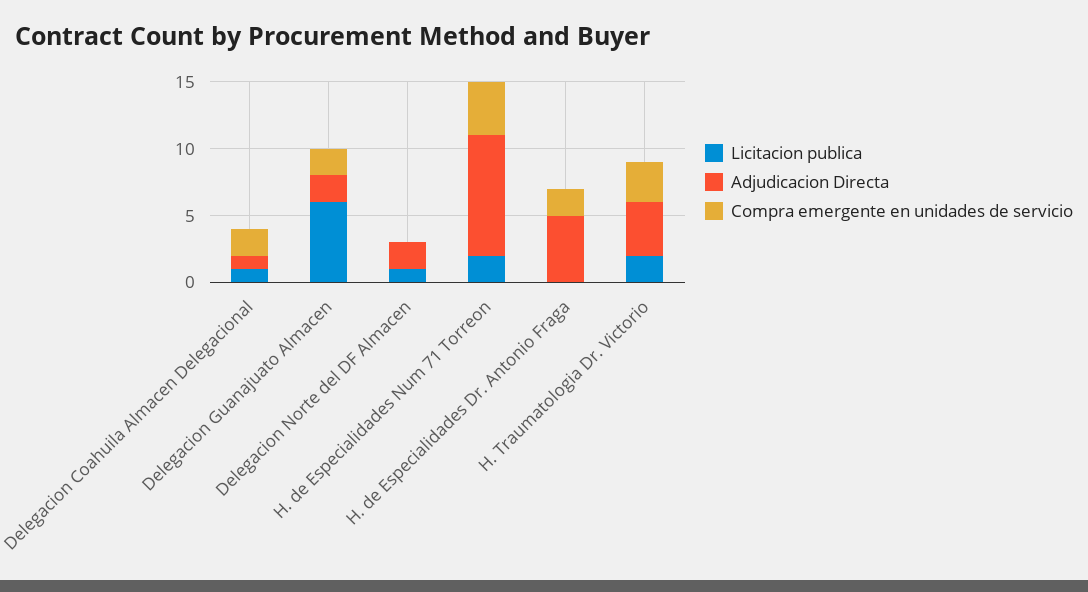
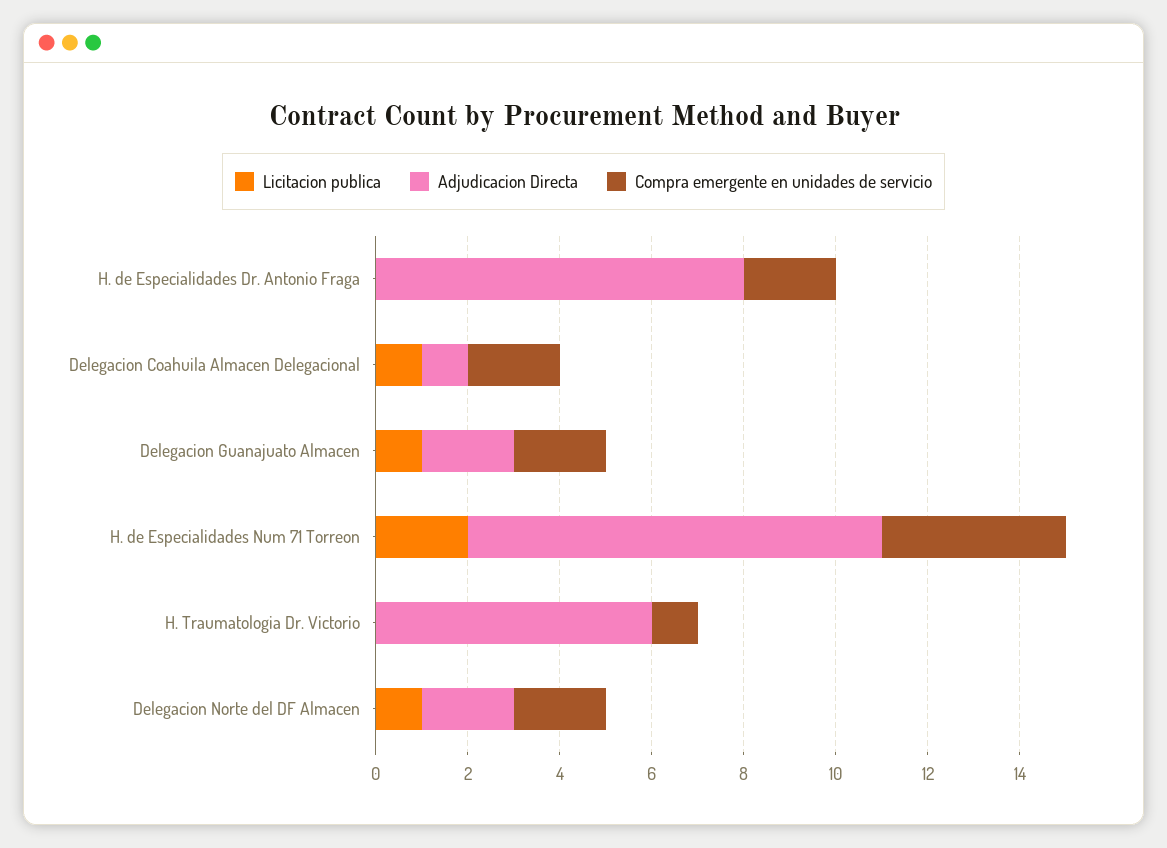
  {
    "Licitacion publica": {
      "Delegacion Coahuila Almacen Delegacional": 1,
-     "Delegacion Guanajuato Almacen": 6,
+     "Delegacion Guanajuato Almacen": 1,
      "Delegacion Norte del DF Almacen": 1,
      "H. de Especialidades Num 71 Torreon": 2,
      "H. de Especialidades Dr. Antonio Fraga": 0,
-     "H. Traumatologia Dr. Victorio": 2
+     "H. Traumatologia Dr. Victorio": 0
    },
    "Adjudicacion Directa": {
      "Delegacion Coahuila Almacen Delegacional": 1,
      "Delegacion Guanajuato Almacen": 2,
      "Delegacion Norte del DF Almacen": 2,
      "H. de Especialidades Num 71 Torreon": 9,
-     "H. de Especialidades Dr. Antonio Fraga": 5,
+     "H. de Especialidades Dr. Antonio Fraga": 8,
-     "H. Traumatologia Dr. Victorio": 4
+     "H. Traumatologia Dr. Victorio": 6
    },
    "Compra emergente en unidades de servicio": {
      "Delegacion Coahuila Almacen Delegacional": 2,
      "Delegacion Guanajuato Almacen": 2,
-     "Delegacion Norte del DF Almacen": 0,
+     "Delegacion Norte del DF Almacen": 2,
      "H. de Especialidades Num 71 Torreon": 4,
      "H. de Especialidades Dr. Antonio Fraga": 2,
-     "H. Traumatologia Dr. Victorio": 3
+     "H. Traumatologia Dr. Victorio": 1
    }
  }

